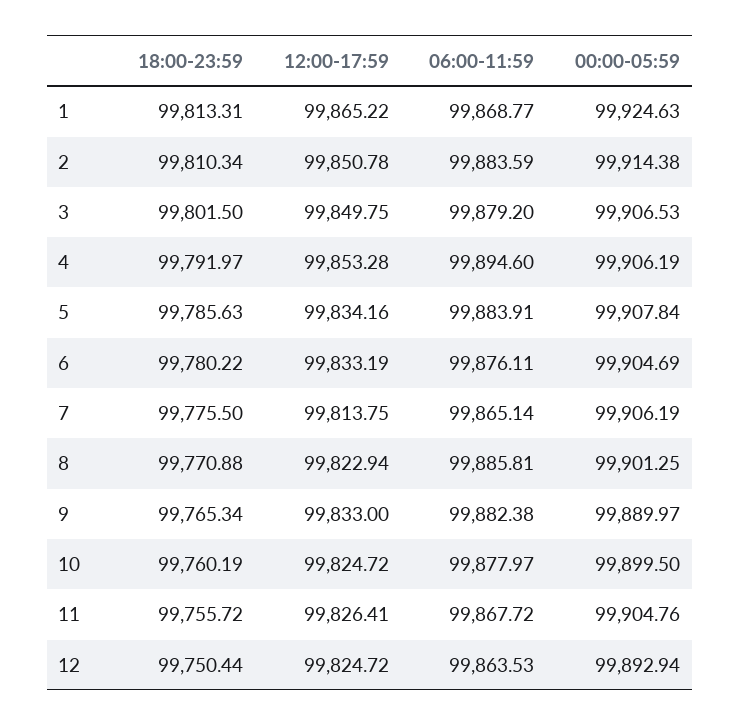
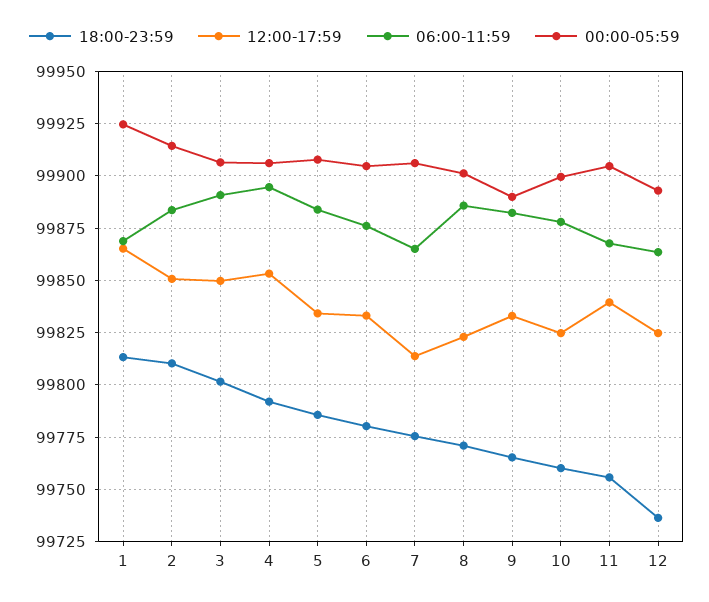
  {
    "18:00-23:59": {
      "1": 99813.31,
      "2": 99810.34,
      "3": 99801.5,
      "4": 99791.97,
      "5": 99785.63,
      "6": 99780.22,
      "7": 99775.5,
      "8": 99770.88,
      "9": 99765.34,
      "10": 99760.19,
      "11": 99755.72,
-     "12": 99750.44
+     "12": 99735
    },
    "12:00-17:59": {
      "1": 99865.22,
      "2": 99850.78,
      "3": 99849.75,
      "4": 99853.28,
      "5": 99834.16,
      "6": 99833.19,
      "7": 99813.75,
      "8": 99822.94,
      "9": 99833,
      "10": 99824.72,
-     "11": 99826.41,
+     "11": 99840,
      "12": 99824.72
    },
    "06:00-11:59": {
      "1": 99868.77,
      "2": 99883.59,
-     "3": 99879.2,
+     "3": 99890,
      "4": 99894.6,
      "5": 99883.91,
      "6": 99876.11,
      "7": 99865.14,
      "8": 99885.81,
      "9": 99882.38,
      "10": 99877.97,
      "11": 99867.72,
      "12": 99863.53
    },
    "00:00-05:59": {
      "1": 99924.63,
      "2": 99914.38,
      "3": 99906.53,
      "4": 99906.19,
      "5": 99907.84,
      "6": 99904.69,
      "7": 99906.19,
      "8": 99901.25,
      "9": 99889.97,
      "10": 99899.5,
      "11": 99904.76,
      "12": 99892.94
    }
  }

